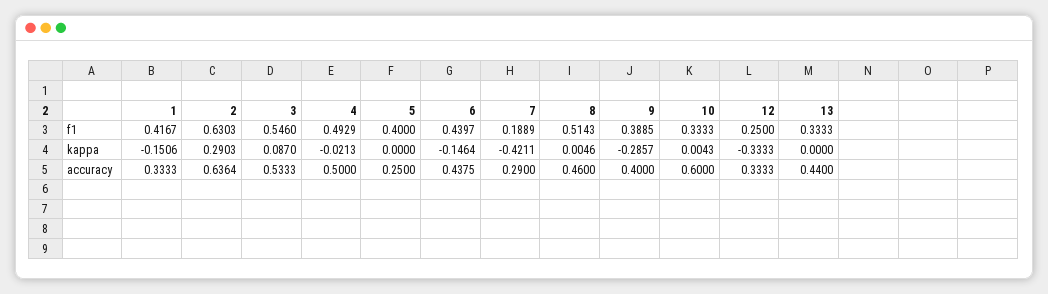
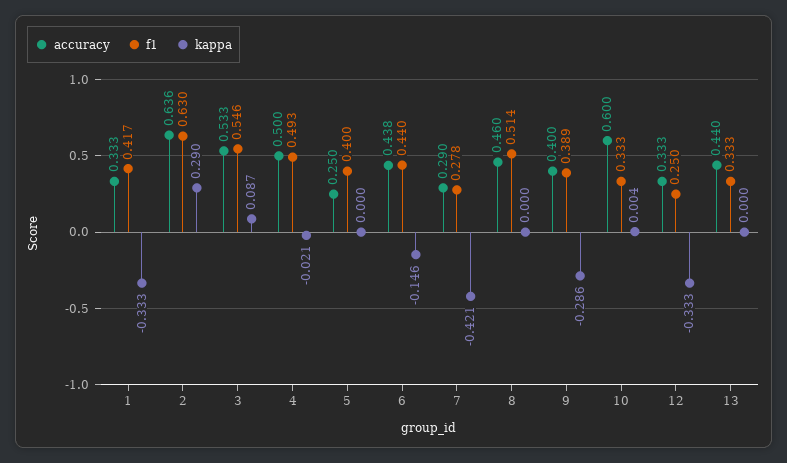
  {
    "f1": {
      "1": 0.4167,
      "2": 0.6303,
      "3": 0.546,
      "4": 0.4929,
      "5": 0.4,
      "6": 0.4397,
-     "7": 0.1889,
+     "7": 0.278,
      "8": 0.5143,
      "9": 0.3885,
      "10": 0.3333,
      "12": 0.25,
      "13": 0.3333
    },
    "kappa": {
-     "1": -0.1506,
+     "1": -0.333,
      "2": 0.2903,
      "3": 0.087,
      "4": -0.0213,
      "5": 0,
      "6": -0.1464,
      "7": -0.4211,
-     "8": 0.0046,
+     "8": 0,
      "9": -0.2857,
      "10": 0.0043,
      "12": -0.3333,
      "13": 0
    },
    "accuracy": {
      "1": 0.3333,
      "2": 0.6364,
      "3": 0.5333,
      "4": 0.5,
      "5": 0.25,
      "6": 0.4375,
      "7": 0.29,
      "8": 0.46,
      "9": 0.4,
      "10": 0.6,
      "12": 0.3333,
      "13": 0.44
    }
  }

